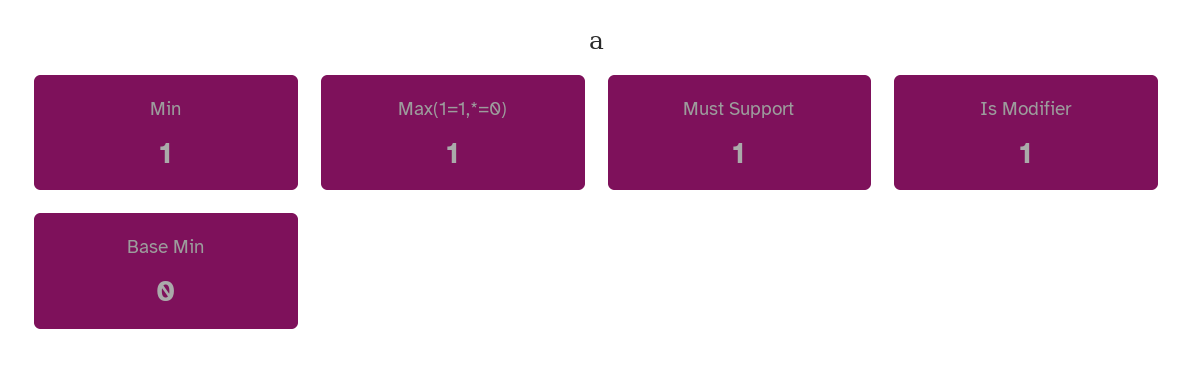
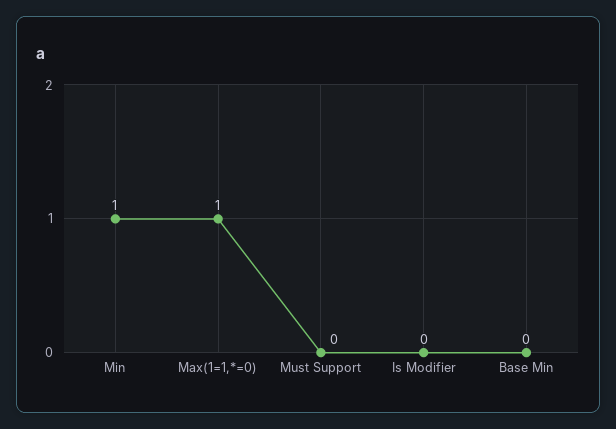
  {
    "Min": 1,
    "Max(1=1,*=0)": 1,
-   "Must Support": 1,
+   "Must Support": 0,
-   "Is Modifier": 1,
+   "Is Modifier": 0,
    "Base Min": 0
  }

